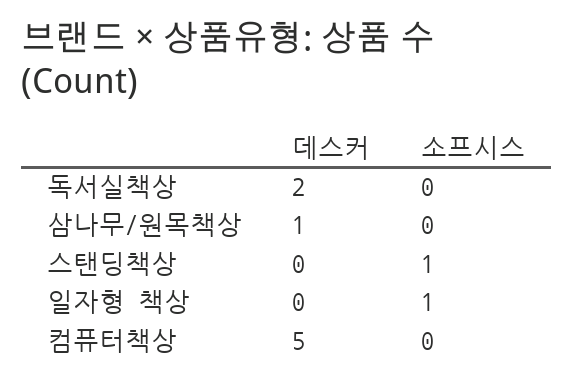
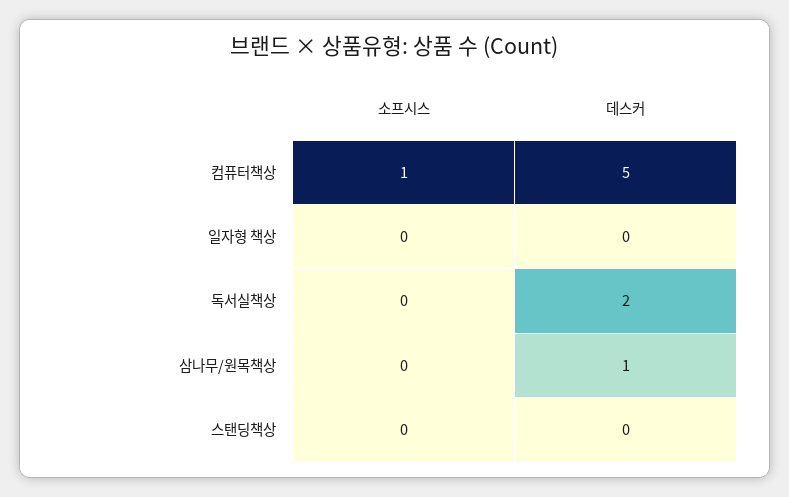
  {
    "데스커": {
      "독서실책상": 2,
      "삼나무/원목책상": 1,
      "스탠딩책상": 0,
      "일자형 책상": 0,
      "컴퓨터책상": 5
    },
    "소프시스": {
      "독서실책상": 0,
      "삼나무/원목책상": 0,
-     "스탠딩책상": 1,
+     "스탠딩책상": 0,
-     "일자형 책상": 1,
+     "일자형 책상": 0,
-     "컴퓨터책상": 0
+     "컴퓨터책상": 1
    }
  }

